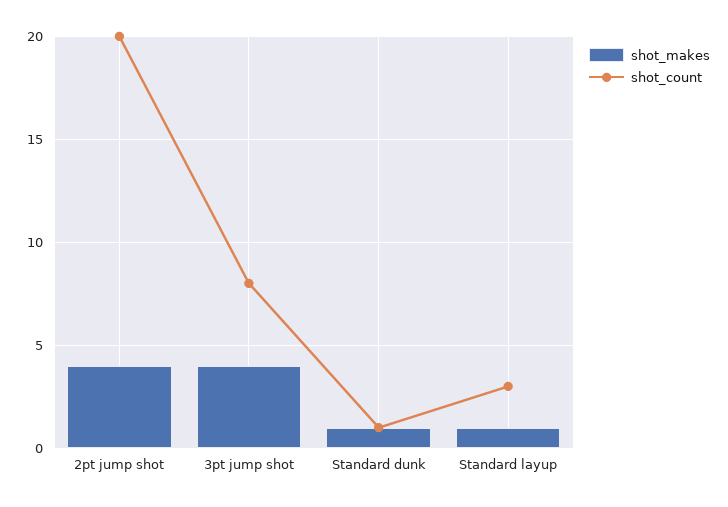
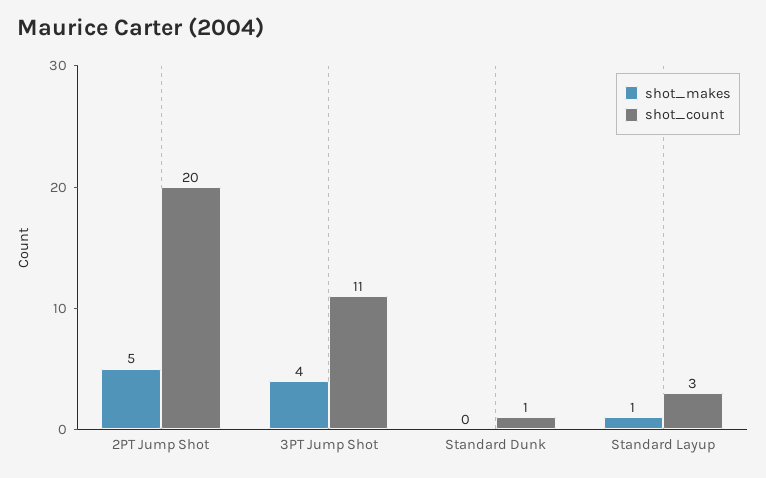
  {
    "shot_makes": {
-     "2pt jump shot": 4,
+     "2pt jump shot": 5,
      "3pt jump shot": 4,
-     "Standard dunk": 1,
+     "Standard dunk": 0,
      "Standard layup": 1
    },
    "shot_count": {
      "2pt jump shot": 20,
-     "3pt jump shot": 8,
+     "3pt jump shot": 11,
      "Standard dunk": 1,
      "Standard layup": 3
    }
  }

